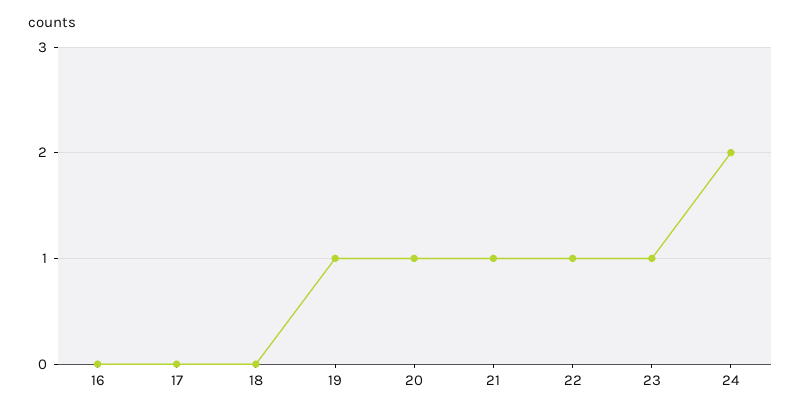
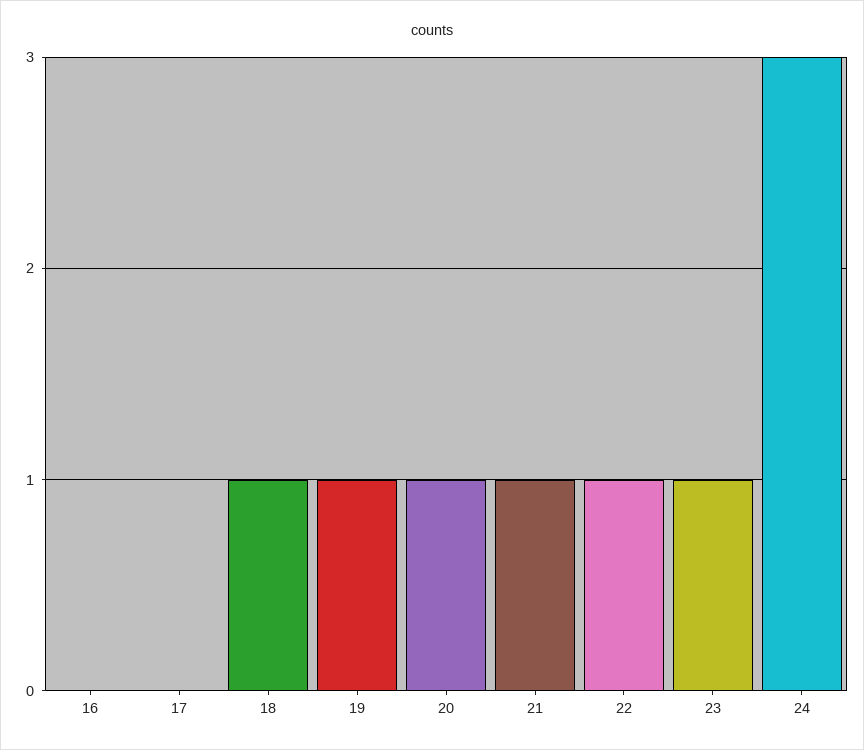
  {
    "16": 0,
    "17": 0,
-   "18": 0,
+   "18": 1,
    "19": 1,
    "20": 1,
    "21": 1,
    "22": 1,
    "23": 1,
-   "24": 2
+   "24": 3
  }

